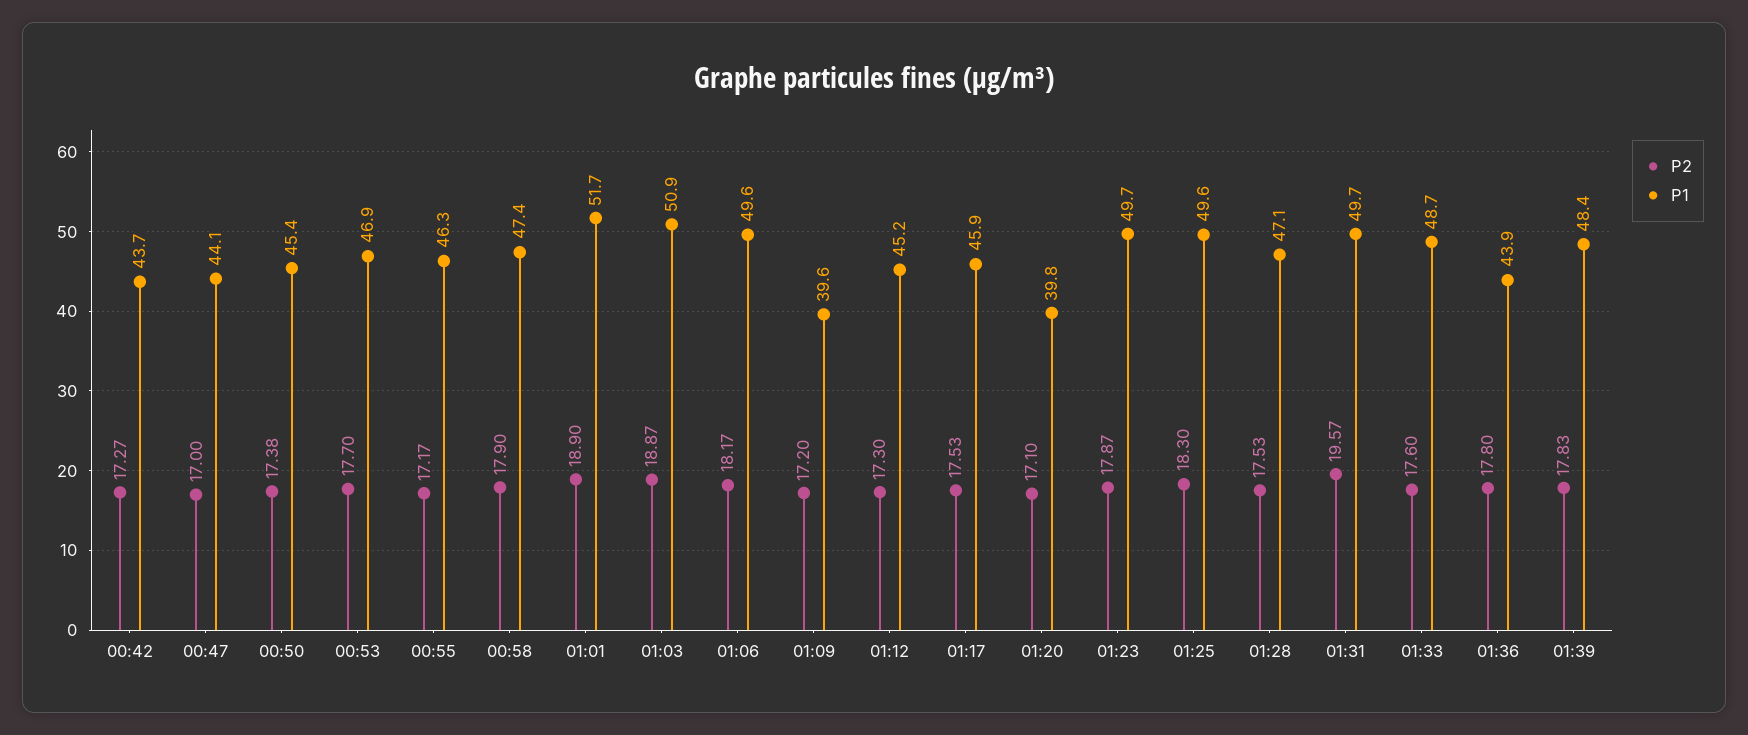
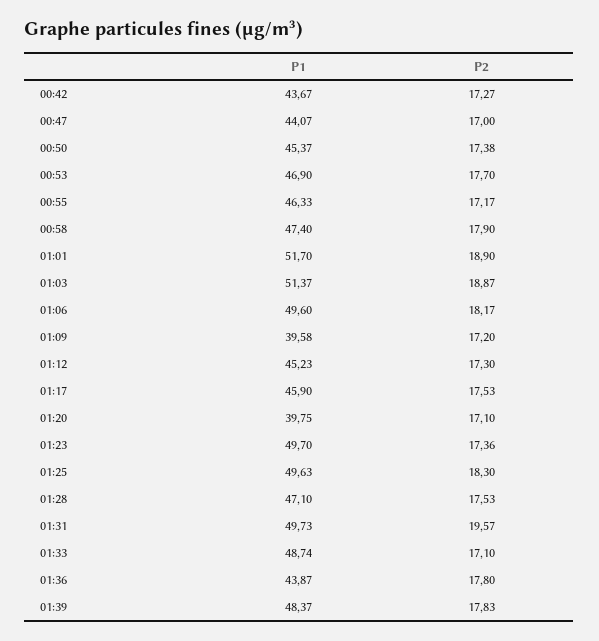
  {
    "P2": {
      "00:42": 17.27,
      "00:47": 17,
      "00:50": 17.38,
      "00:53": 17.7,
      "00:55": 17.17,
      "00:58": 17.9,
      "01:01": 18.9,
      "01:03": 18.87,
      "01:06": 18.17,
      "01:09": 17.2,
      "01:12": 17.3,
      "01:17": 17.53,
      "01:20": 17.1,
-     "01:23": 17.87,
+     "01:23": 17.36,
      "01:25": 18.3,
      "01:28": 17.53,
      "01:31": 19.57,
-     "01:33": 17.6,
+     "01:33": 17.1,
      "01:36": 17.8,
      "01:39": 17.83
    },
    "P1": {
      "00:42": 43.67,
      "00:47": 44.07,
      "00:50": 45.37,
      "00:53": 46.9,
      "00:55": 46.33,
      "00:58": 47.4,
      "01:01": 51.7,
-     "01:03": 50.9,
+     "01:03": 51.37,
      "01:06": 49.6,
      "01:09": 39.58,
      "01:12": 45.23,
      "01:17": 45.9,
      "01:20": 39.75,
      "01:23": 49.7,
      "01:25": 49.63,
      "01:28": 47.1,
      "01:31": 49.73,
      "01:33": 48.74,
      "01:36": 43.87,
      "01:39": 48.37
    }
  }

